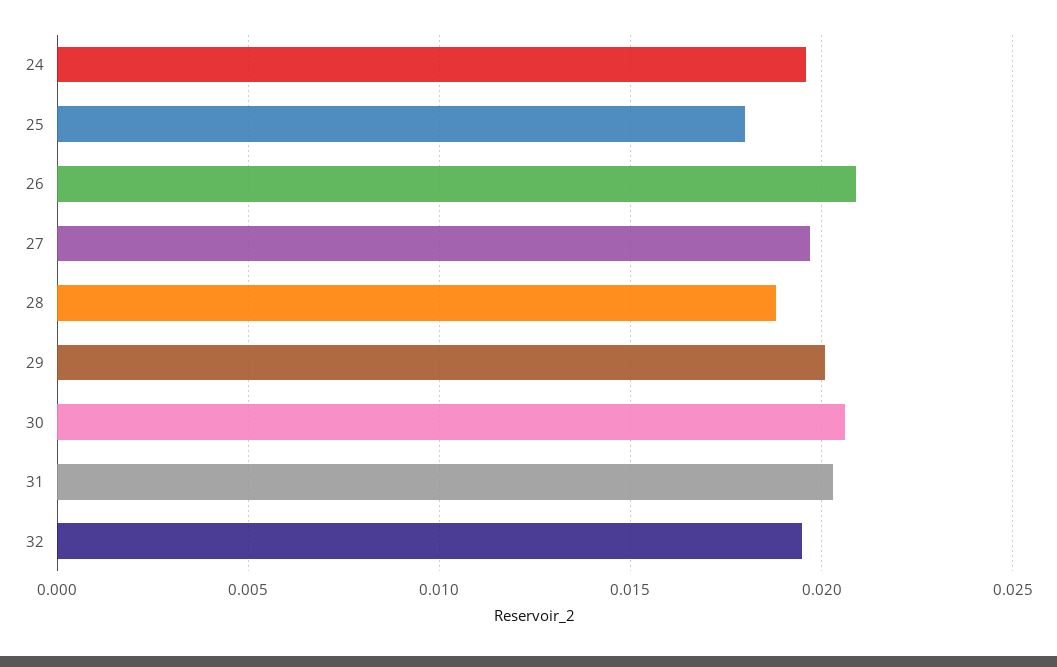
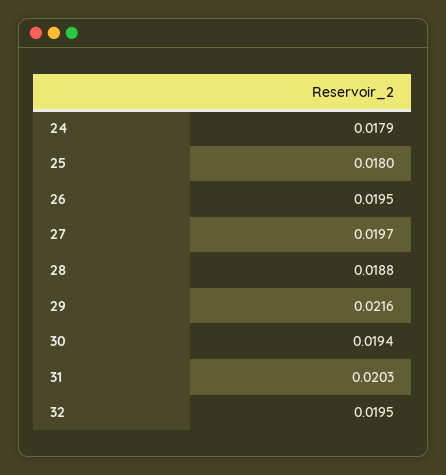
  {
-   "24": 0.0195,
+   "24": 0.0179,
    "25": 0.018,
-   "26": 0.021,
+   "26": 0.0195,
    "27": 0.0197,
    "28": 0.0188,
-   "29": 0.02,
+   "29": 0.0216,
-   "30": 0.0205,
+   "30": 0.0194,
    "31": 0.0203,
    "32": 0.0195
  }

